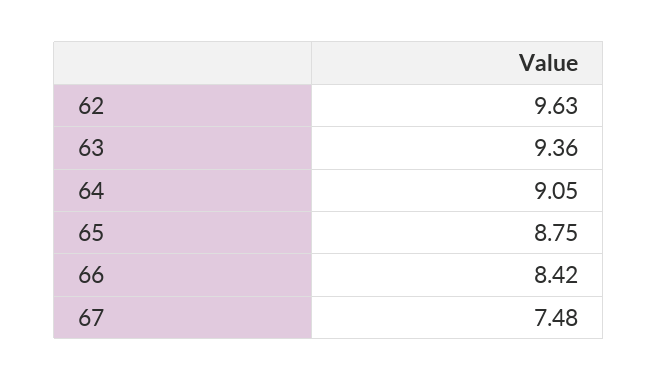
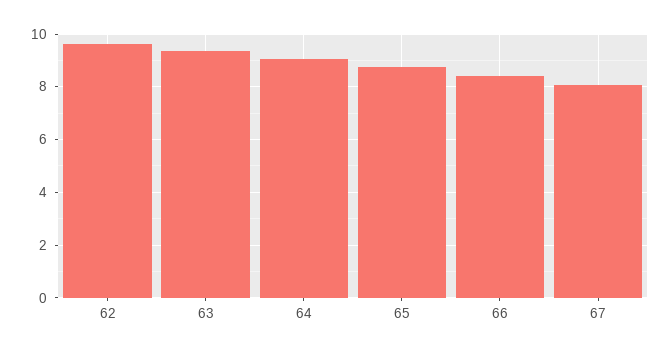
  {
    "62": 9.63,
    "63": 9.36,
    "64": 9.05,
    "65": 8.75,
    "66": 8.42,
-   "67": 7.48
+   "67": 8
  }

